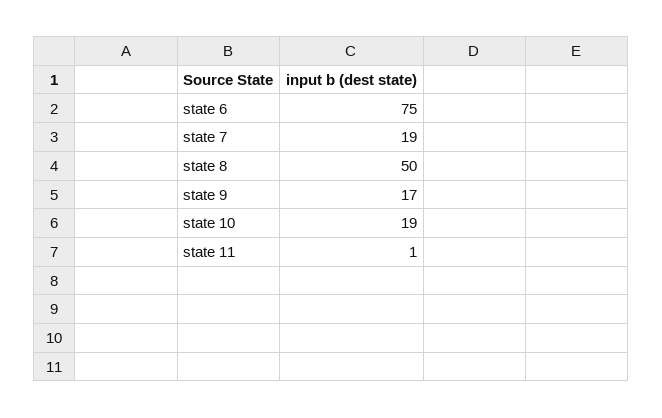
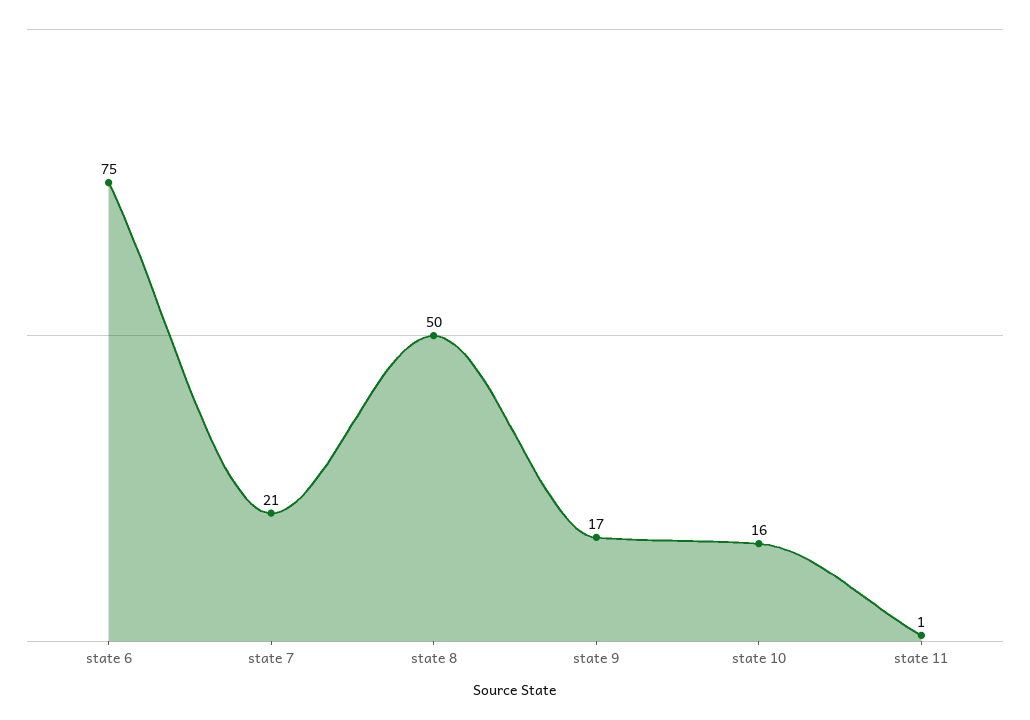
  {
    "state 6": 75,
-   "state 7": 19,
+   "state 7": 21,
    "state 8": 50,
    "state 9": 17,
-   "state 10": 19,
+   "state 10": 16,
    "state 11": 1
  }

